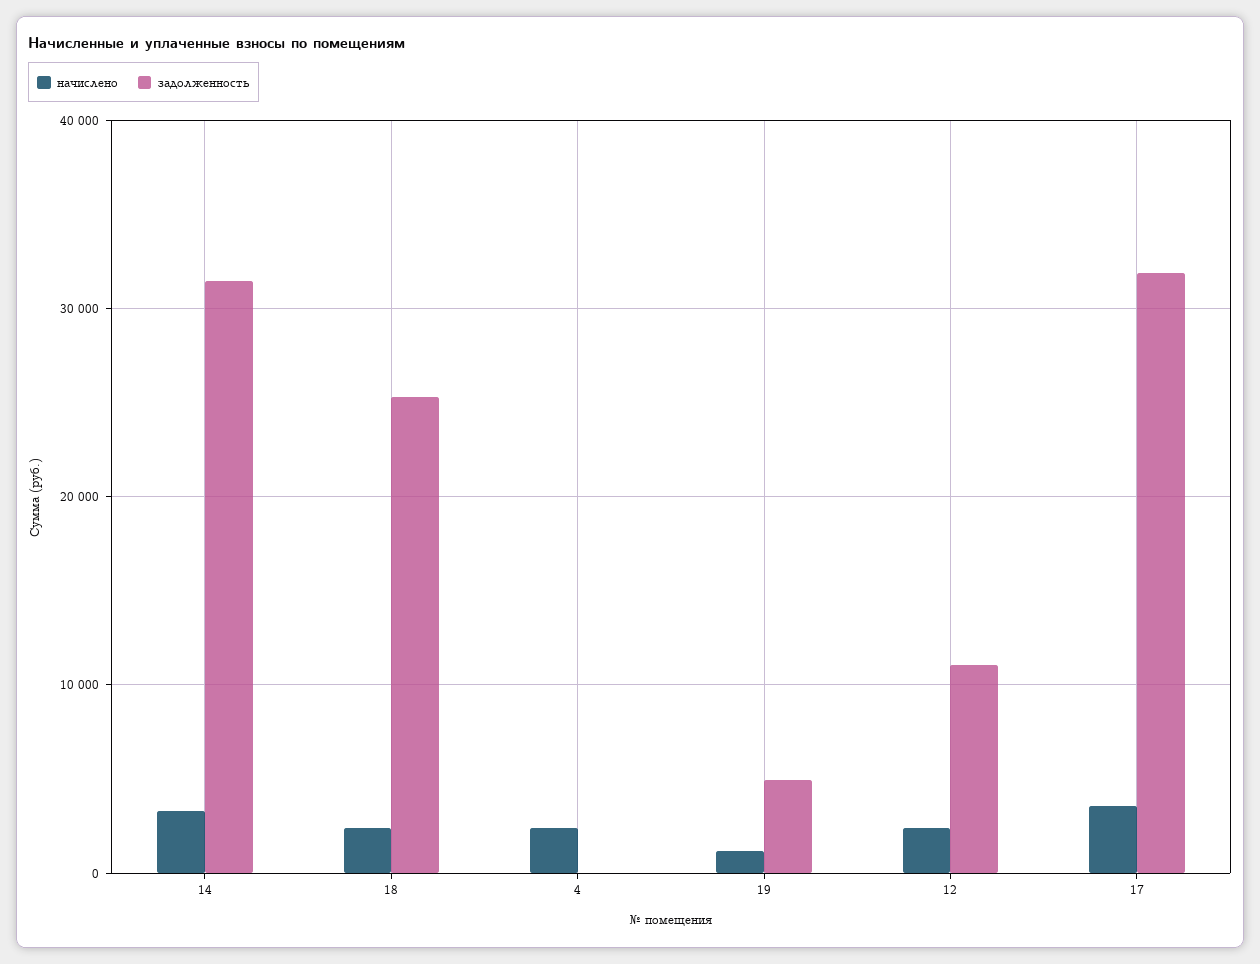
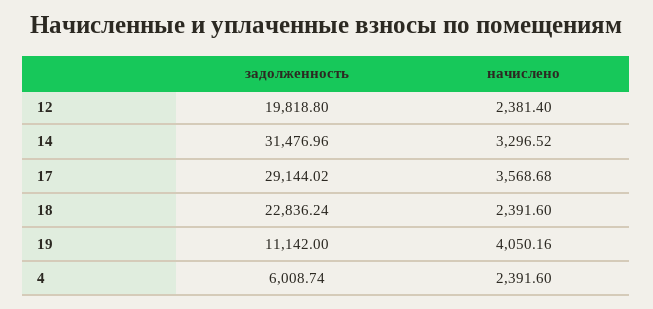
  {
    "начислено": {
      "14": 3296.52,
      "18": 2391.6,
      "4": 2391.6,
-     "19": 1000,
+     "19": 4050.16,
      "12": 2381.4,
      "17": 3568.68
    },
    "задолженность": {
      "14": 31476.96,
-     "18": 25000,
+     "18": 22836.24,
-     "4": 0,
+     "4": 6008.74,
-     "19": 5000,
+     "19": 11142,
-     "12": 11000,
+     "12": 19818.8,
-     "17": 32000
+     "17": 29144.02
    }
  }

